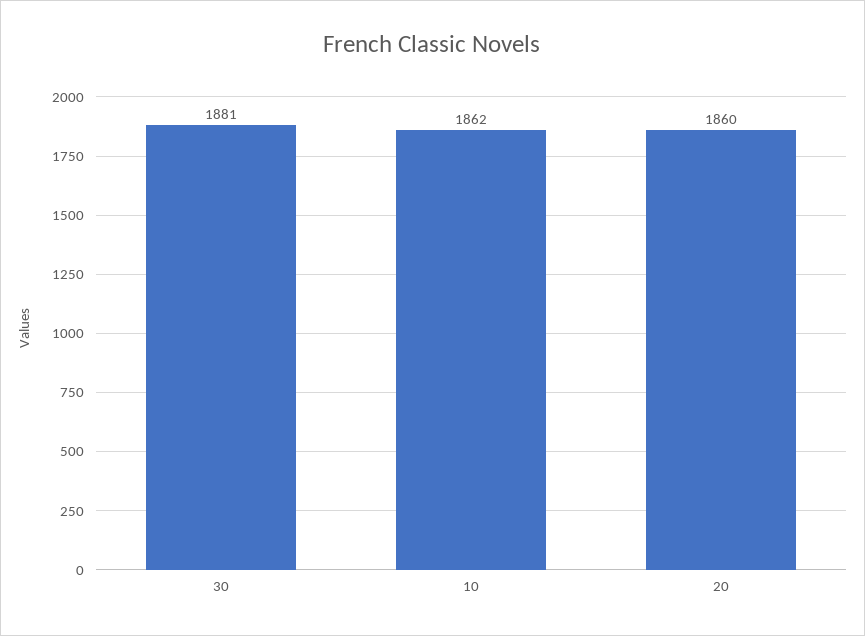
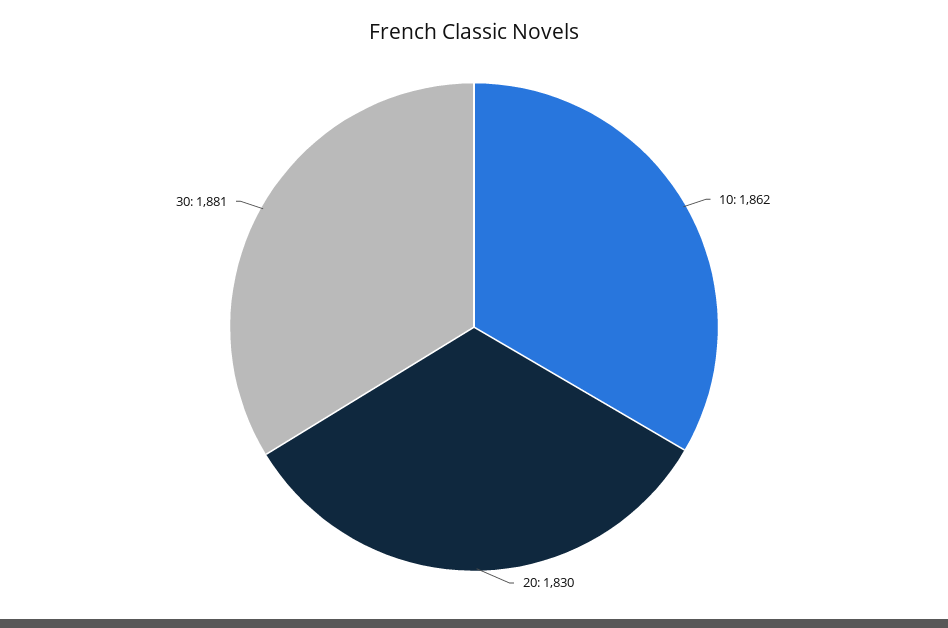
  {
    "30": 1881,
    "10": 1862,
-   "20": 1860
+   "20": 1830
  }

